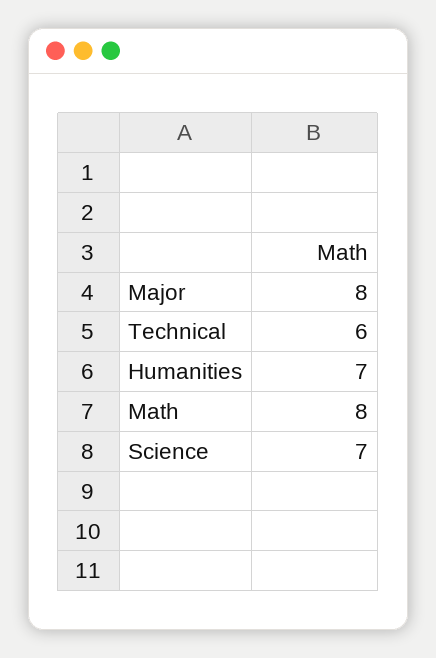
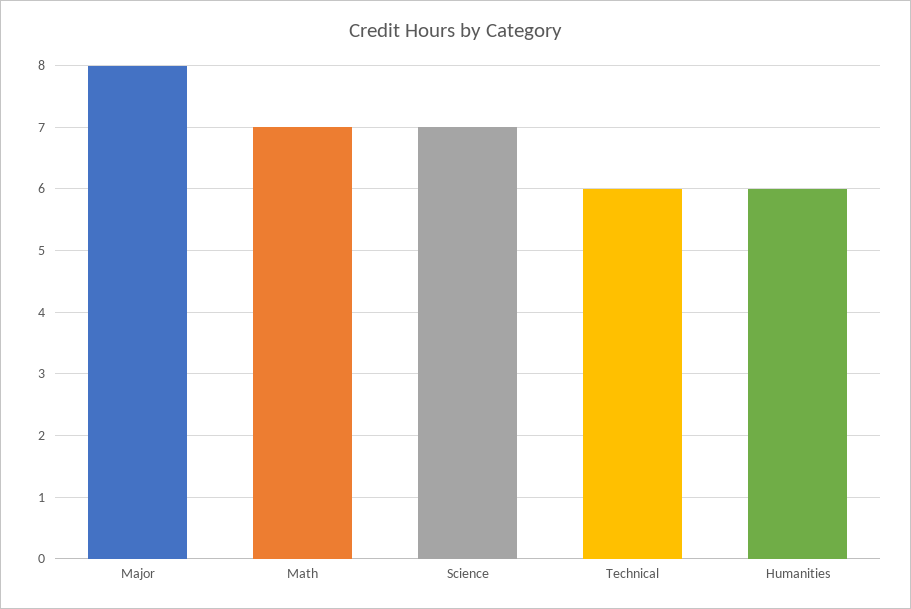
  {
    "Major": 8,
    "Technical": 6,
-   "Humanities": 7,
+   "Humanities": 6,
-   "Math": 8,
+   "Math": 7,
    "Science": 7
  }

